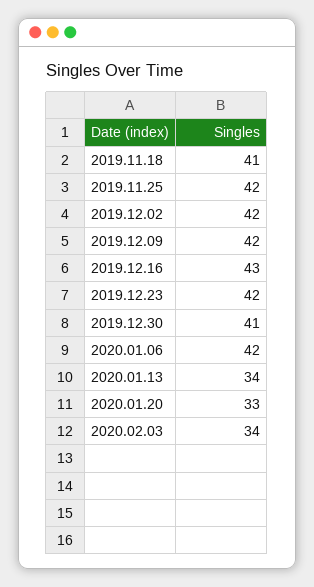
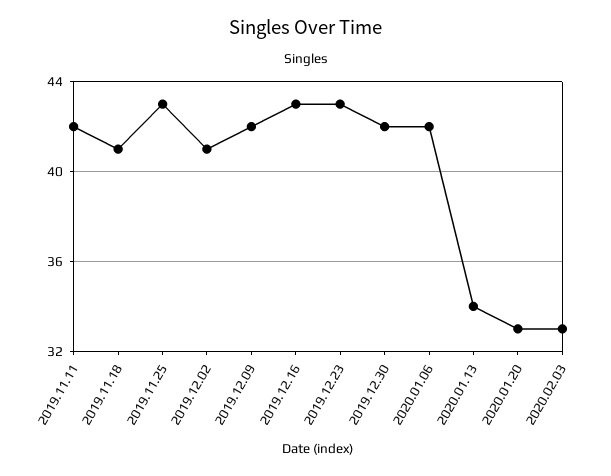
  {
    "2019.11.18": 41,
-   "2019.11.25": 42,
+   "2019.11.25": 43,
-   "2019.12.02": 42,
+   "2019.12.02": 41,
    "2019.12.09": 42,
    "2019.12.16": 43,
-   "2019.12.23": 42,
+   "2019.12.23": 43,
-   "2019.12.30": 41,
+   "2019.12.30": 42,
    "2020.01.06": 42,
    "2020.01.13": 34,
    "2020.01.20": 33,
-   "2020.02.03": 34
+   "2020.02.03": 33,
+   "2019.11.11": 42
  }

